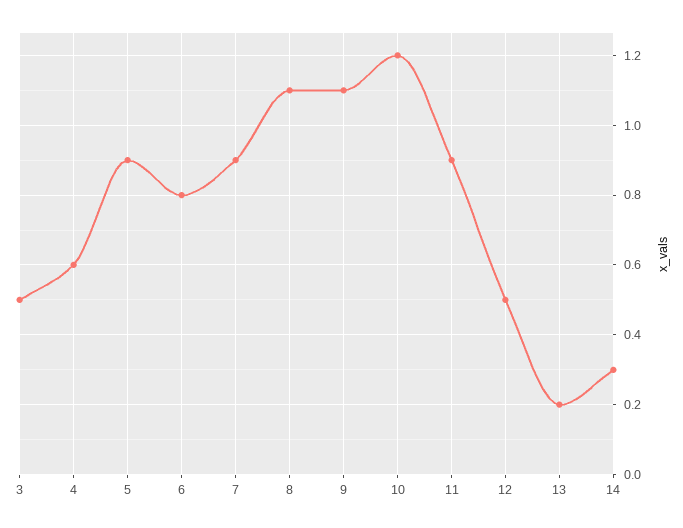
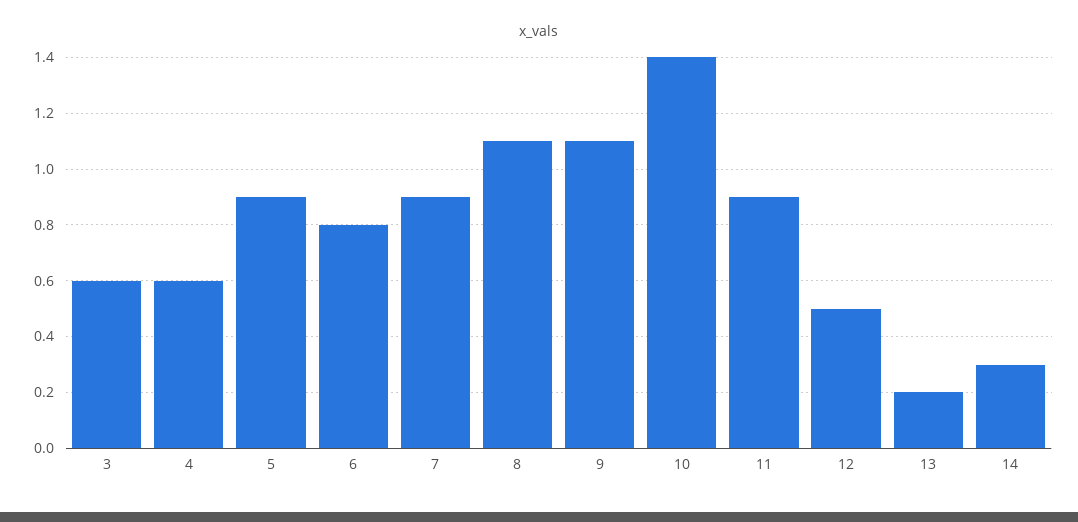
  {
-   "3": 0.5,
+   "3": 0.6,
    "4": 0.6,
    "5": 0.9,
    "6": 0.8,
    "7": 0.9,
    "8": 1.1,
    "9": 1.1,
-   "10": 1.2,
+   "10": 1.4,
    "11": 0.9,
    "12": 0.5,
    "13": 0.2,
    "14": 0.3
  }

